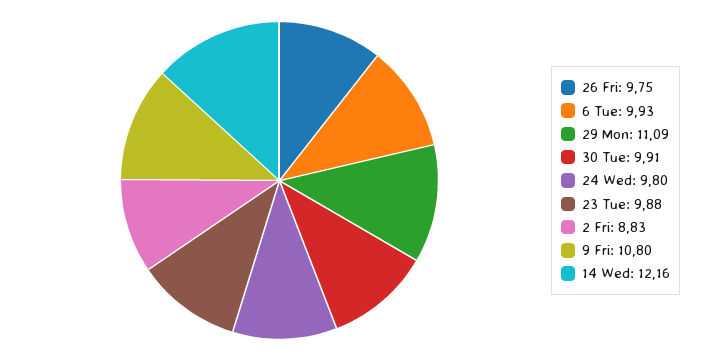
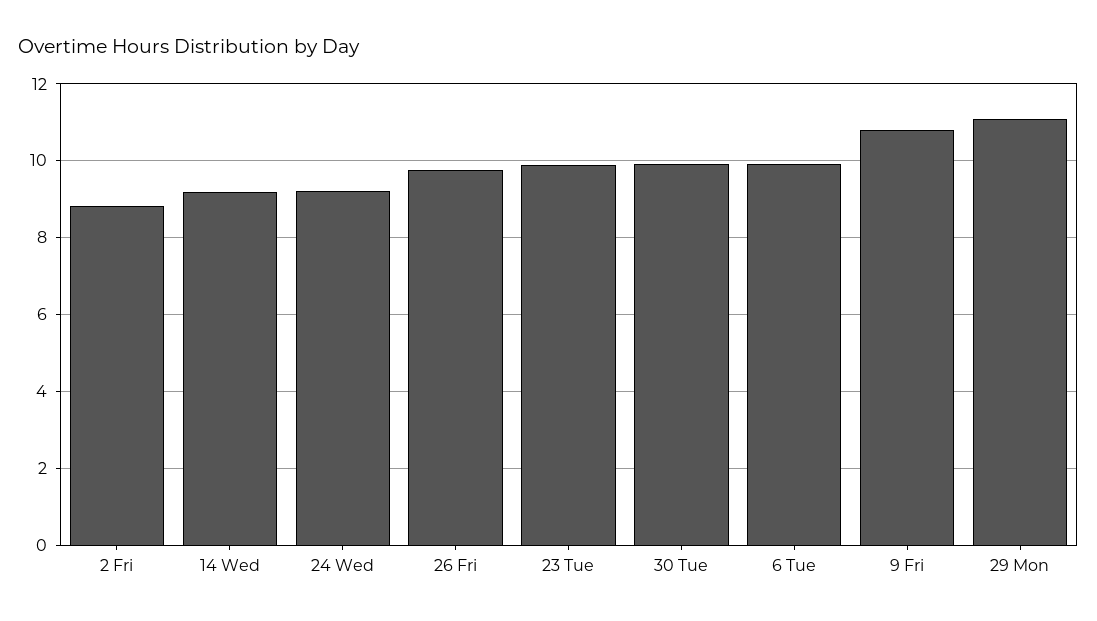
  {
    "26 Fri": 9.75,
    "6 Tue": 9.93,
    "29 Mon": 11.09,
    "30 Tue": 9.91,
-   "24 Wed": 9.8,
+   "24 Wed": 9.2,
    "23 Tue": 9.88,
    "2 Fri": 8.83,
    "9 Fri": 10.8,
-   "14 Wed": 12.16
+   "14 Wed": 9.2
  }

